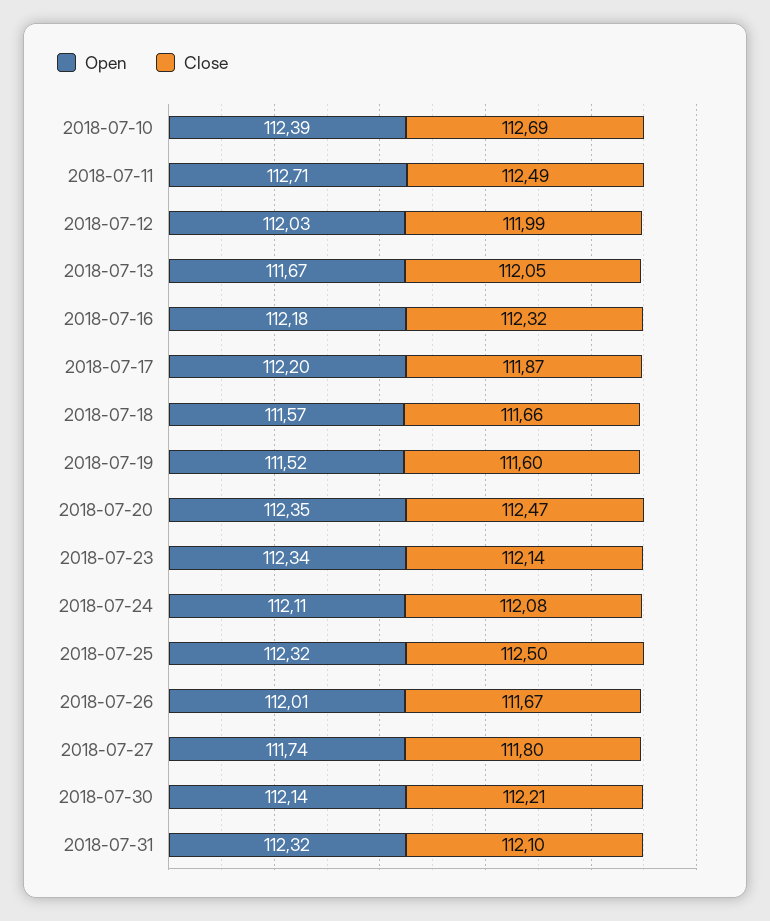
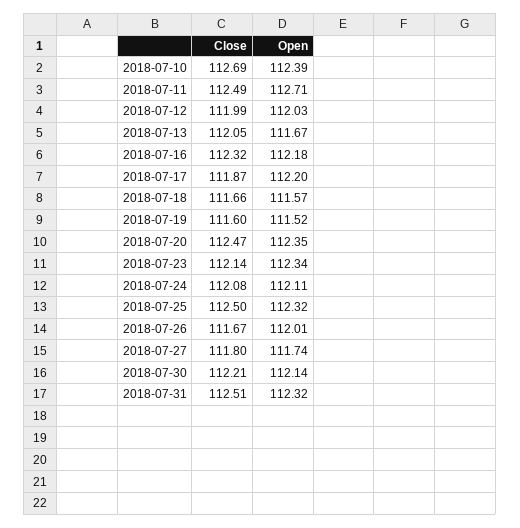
  {
    "Open": {
      "2018-07-10": 112.39,
      "2018-07-11": 112.71,
      "2018-07-12": 112.03,
      "2018-07-13": 111.67,
      "2018-07-16": 112.18,
      "2018-07-17": 112.2,
      "2018-07-18": 111.57,
      "2018-07-19": 111.52,
      "2018-07-20": 112.35,
      "2018-07-23": 112.34,
      "2018-07-24": 112.11,
      "2018-07-25": 112.32,
      "2018-07-26": 112.01,
      "2018-07-27": 111.74,
      "2018-07-30": 112.14,
      "2018-07-31": 112.32
    },
    "Close": {
      "2018-07-10": 112.69,
      "2018-07-11": 112.49,
      "2018-07-12": 111.99,
      "2018-07-13": 112.05,
      "2018-07-16": 112.32,
      "2018-07-17": 111.87,
      "2018-07-18": 111.66,
      "2018-07-19": 111.6,
      "2018-07-20": 112.47,
      "2018-07-23": 112.14,
      "2018-07-24": 112.08,
      "2018-07-25": 112.5,
      "2018-07-26": 111.67,
      "2018-07-27": 111.8,
      "2018-07-30": 112.21,
-     "2018-07-31": 112.1
+     "2018-07-31": 112.51
    }
  }

